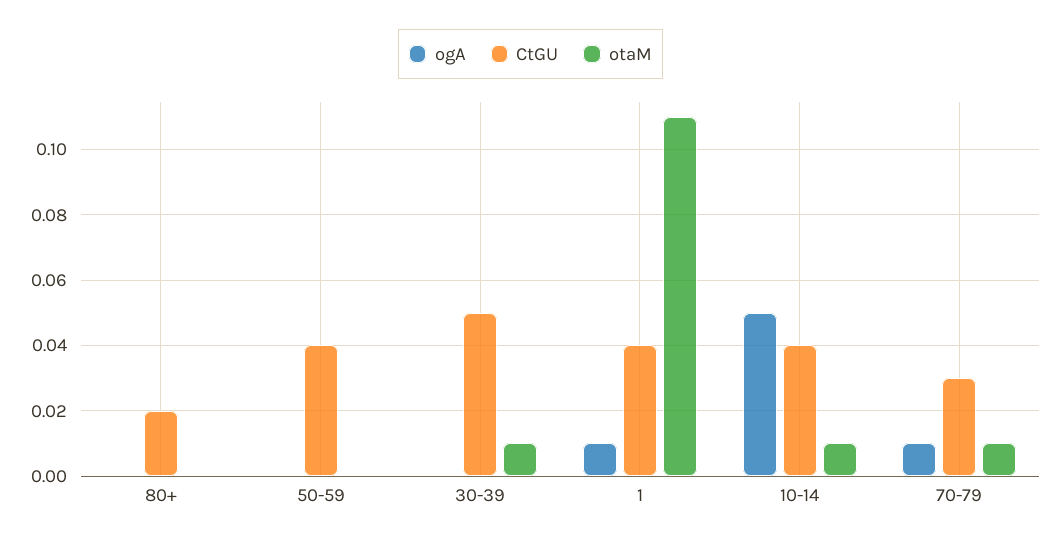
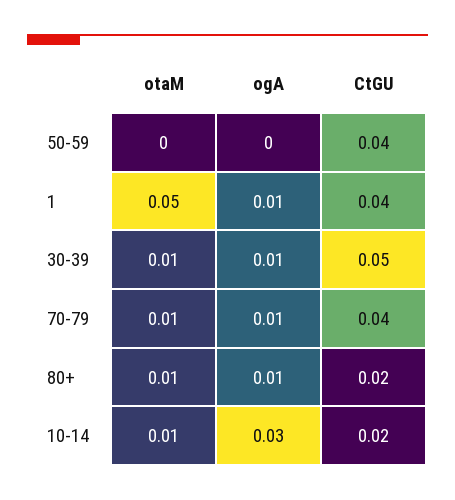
  {
    "ogA": {
-     "80+": 0,
+     "80+": 0.01,
      "50-59": 0,
-     "30-39": 0,
+     "30-39": 0.01,
      "1": 0.01,
-     "10-14": 0.05,
+     "10-14": 0.03,
      "70-79": 0.01
    },
    "CtGU": {
      "80+": 0.02,
      "50-59": 0.04,
      "30-39": 0.05,
      "1": 0.04,
-     "10-14": 0.04,
+     "10-14": 0.02,
-     "70-79": 0.03
+     "70-79": 0.04
    },
    "otaM": {
-     "80+": 0,
+     "80+": 0.01,
      "50-59": 0,
      "30-39": 0.01,
-     "1": 0.11,
+     "1": 0.05,
      "10-14": 0.01,
      "70-79": 0.01
    }
  }

